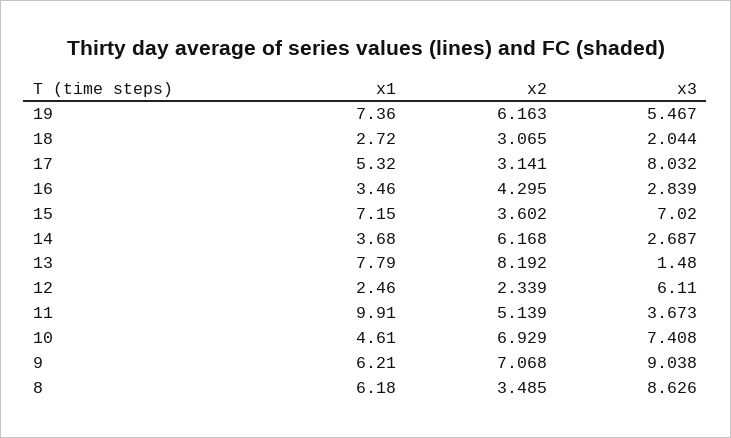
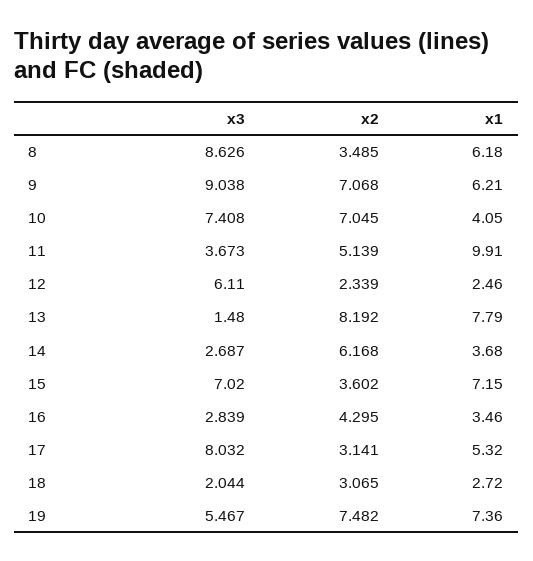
  {
    "x1": {
      "19": 7.36,
      "18": 2.72,
      "17": 5.32,
      "16": 3.46,
      "15": 7.15,
      "14": 3.68,
      "13": 7.79,
      "12": 2.46,
      "11": 9.91,
-     "10": 4.61,
+     "10": 4.05,
      "9": 6.21,
      "8": 6.18
    },
    "x2": {
-     "19": 6.163,
+     "19": 7.482,
      "18": 3.065,
      "17": 3.141,
      "16": 4.295,
      "15": 3.602,
      "14": 6.168,
      "13": 8.192,
      "12": 2.339,
      "11": 5.139,
-     "10": 6.929,
+     "10": 7.045,
      "9": 7.068,
      "8": 3.485
    },
    "x3": {
      "19": 5.467,
      "18": 2.044,
      "17": 8.032,
      "16": 2.839,
      "15": 7.02,
      "14": 2.687,
      "13": 1.48,
      "12": 6.11,
      "11": 3.673,
      "10": 7.408,
      "9": 9.038,
      "8": 8.626
    }
  }

